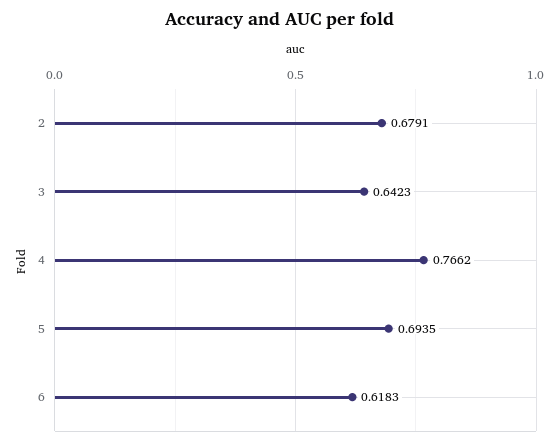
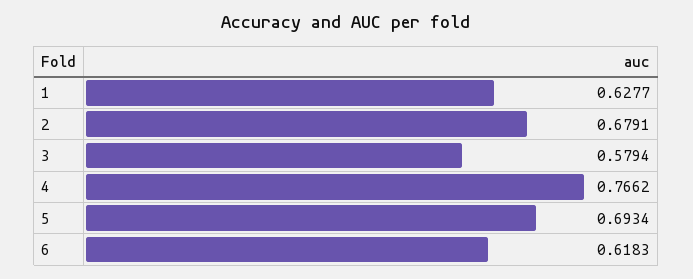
  {
    "2": 0.6791,
-   "3": 0.6423,
+   "3": 0.5794,
    "4": 0.7662,
-   "5": 0.6935,
+   "5": 0.6934,
-   "6": 0.6183
+   "6": 0.6183,
+   "1": 0.6277
  }

